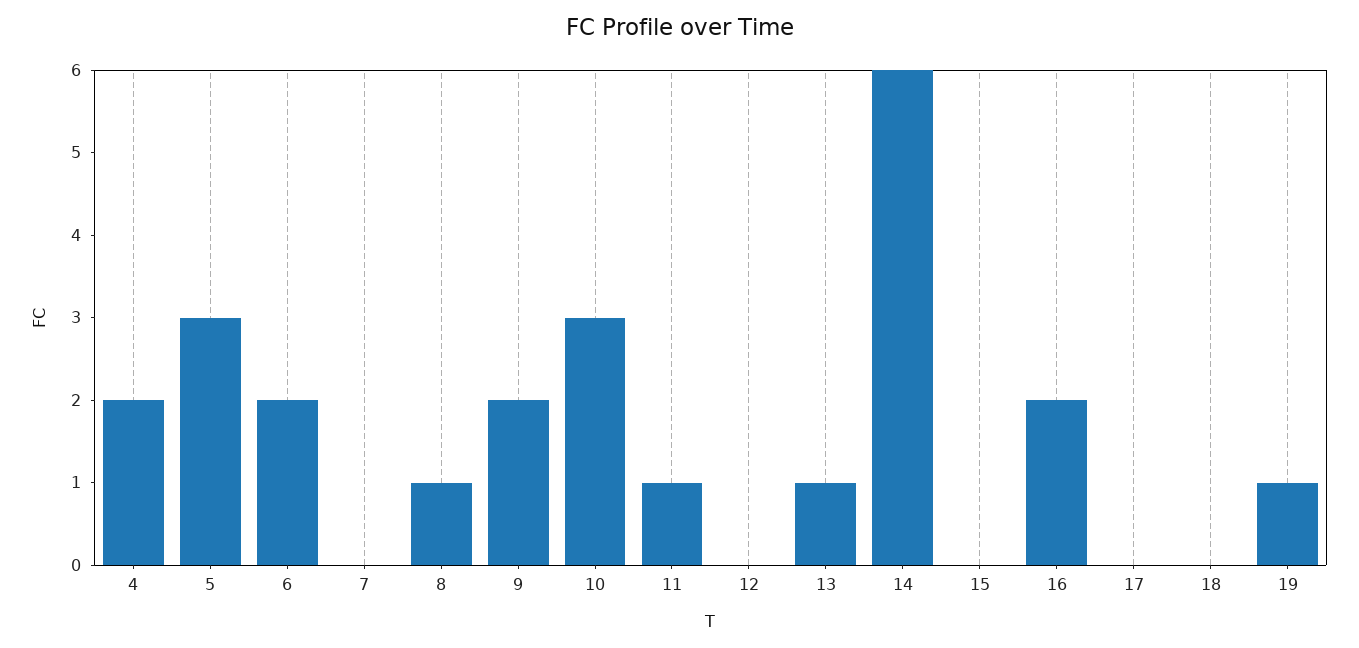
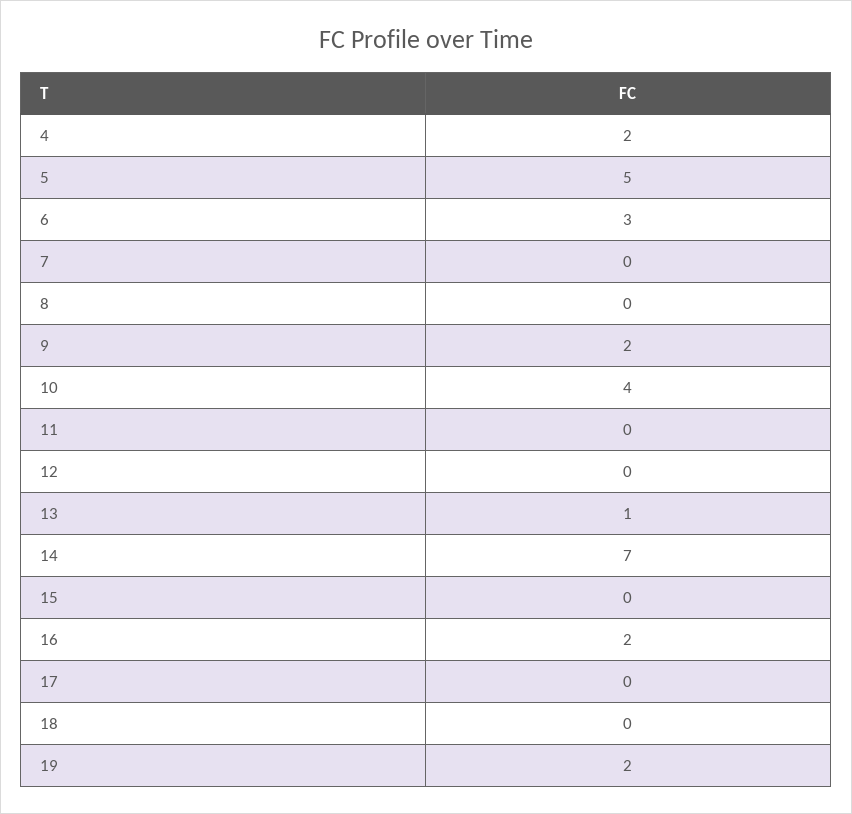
  {
    "4": 2,
-   "5": 3,
+   "5": 5,
-   "6": 2,
+   "6": 3,
    "7": 0,
-   "8": 1,
+   "8": 0,
    "9": 2,
-   "10": 3,
+   "10": 4,
-   "11": 1,
+   "11": 0,
    "12": 0,
    "13": 1,
-   "14": 6,
+   "14": 7,
    "15": 0,
    "16": 2,
    "17": 0,
    "18": 0,
-   "19": 1
+   "19": 2
  }

